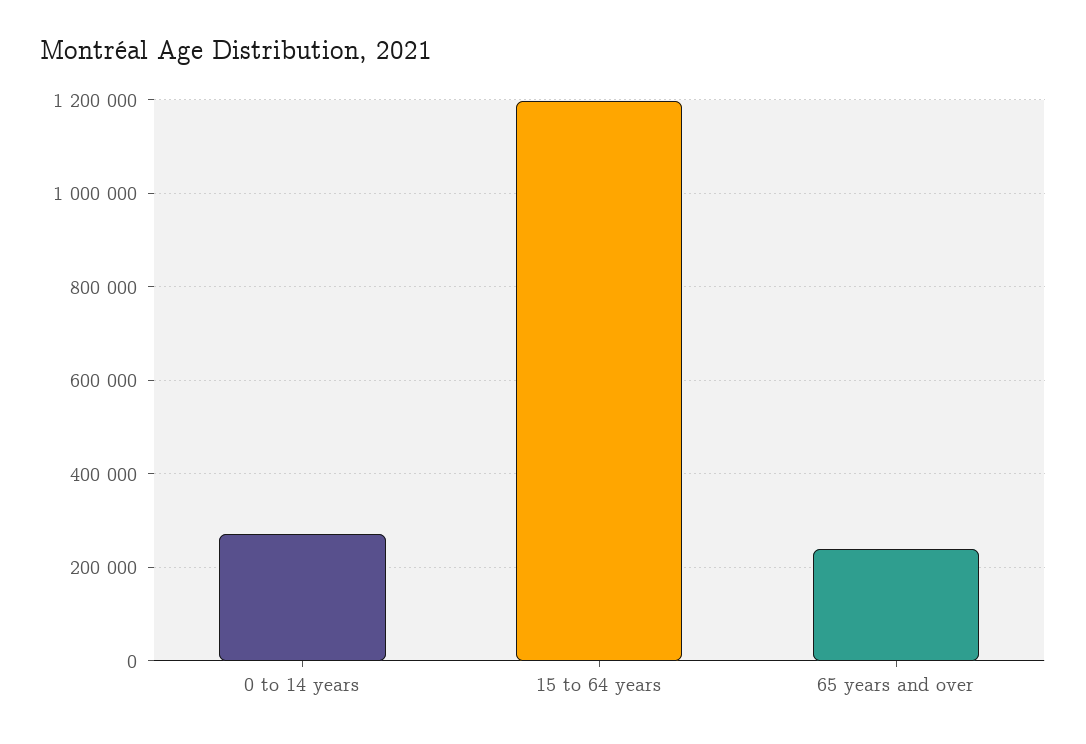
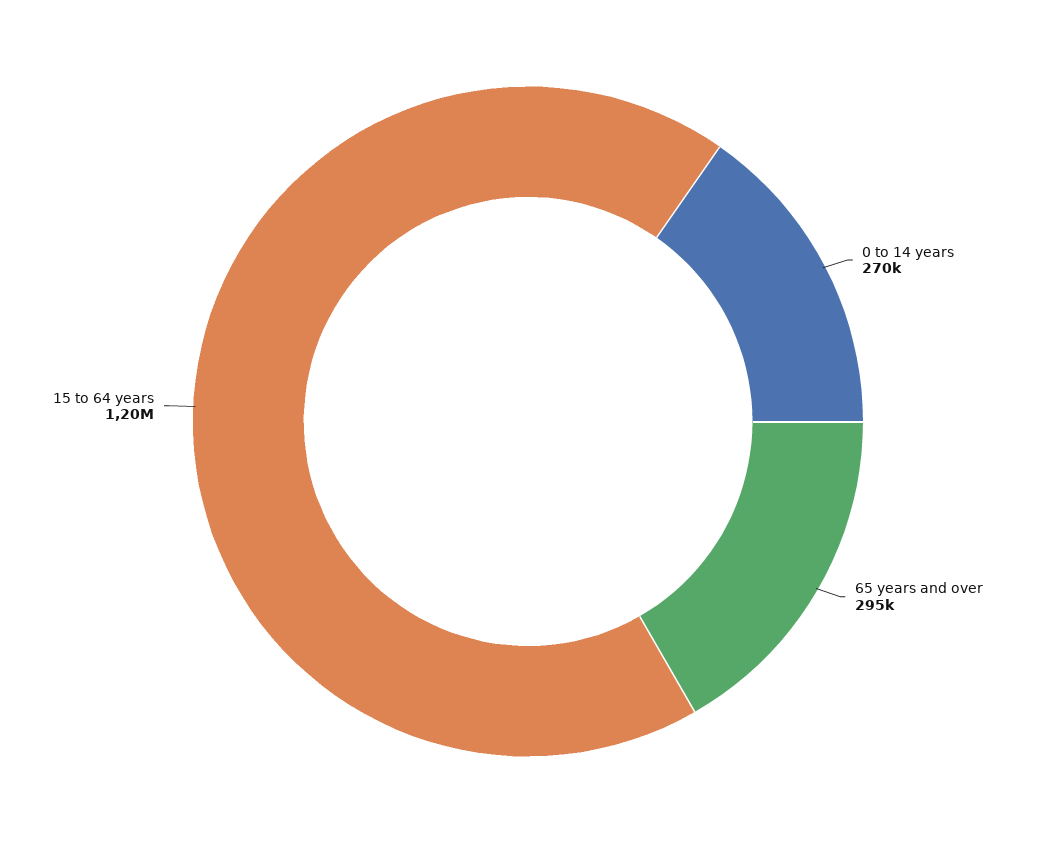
  {
    "0 to 14 years": 270000,
    "15 to 64 years": 1200000,
-   "65 years and over": 240000
+   "65 years and over": 295000
  }

